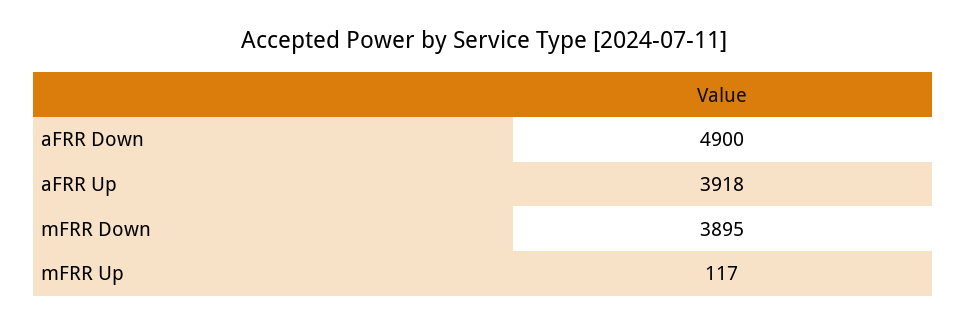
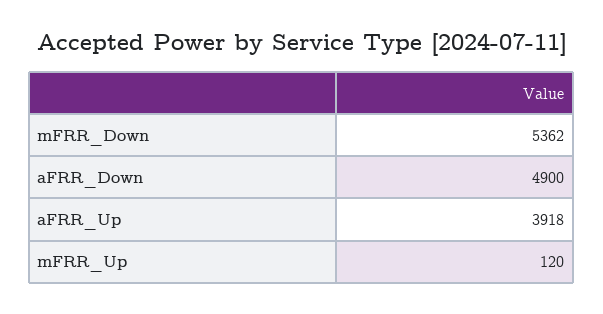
  {
    "aFRR Down": 4900,
    "aFRR Up": 3918,
-   "mFRR Down": 3895,
+   "mFRR Down": 5362,
-   "mFRR Up": 117
+   "mFRR Up": 120
  }

